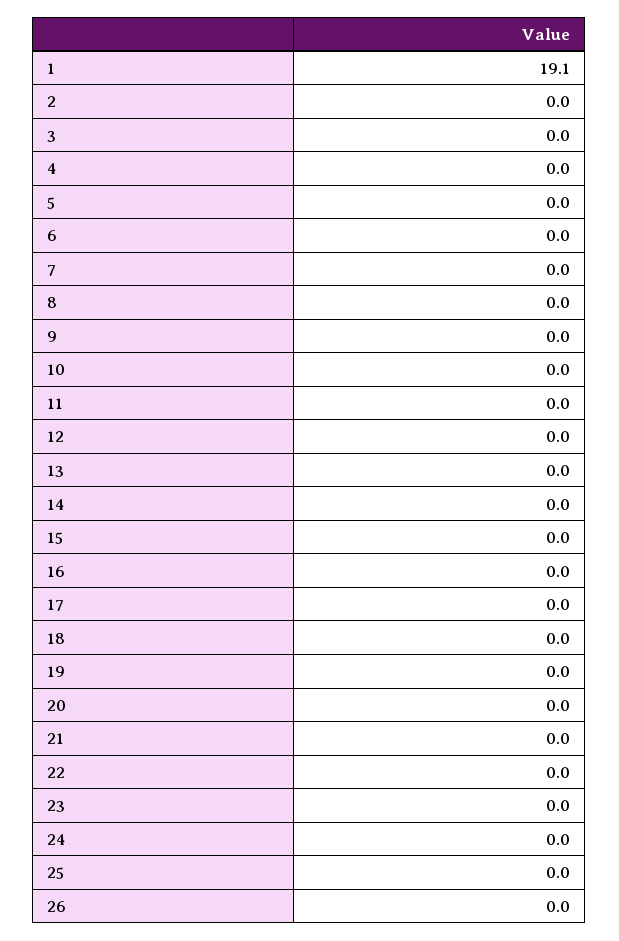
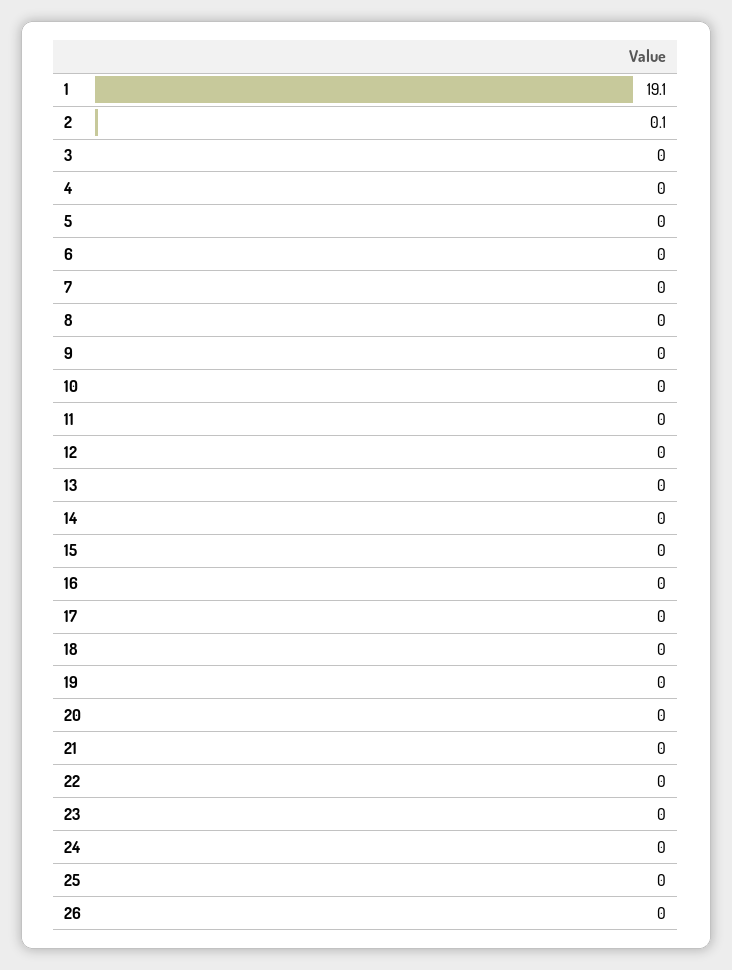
  {
    "1": 19.1,
-   "2": 0,
+   "2": 0.1,
    "3": 0,
    "4": 0,
    "5": 0,
    "6": 0,
    "7": 0,
    "8": 0,
    "9": 0,
    "10": 0,
    "11": 0,
    "12": 0,
    "13": 0,
    "14": 0,
    "15": 0,
    "16": 0,
    "17": 0,
    "18": 0,
    "19": 0,
    "20": 0,
    "21": 0,
    "22": 0,
    "23": 0,
    "24": 0,
    "25": 0,
    "26": 0
  }

